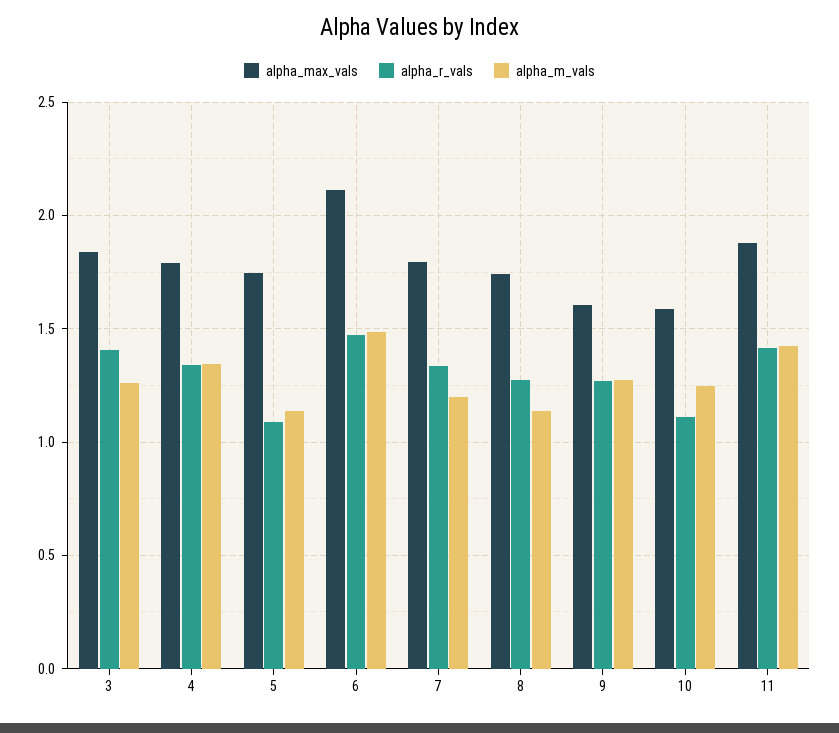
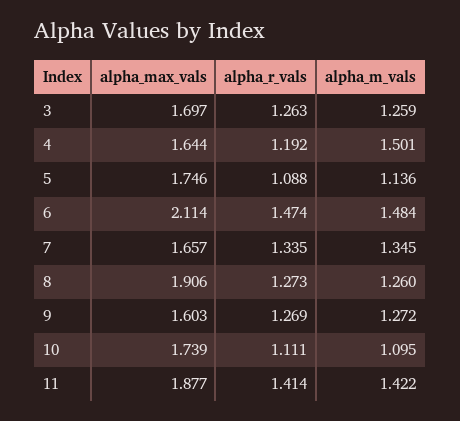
  {
    "alpha_max_vals": {
-     "3": 1.85,
+     "3": 1.697,
-     "4": 1.8,
+     "4": 1.644,
      "5": 1.746,
      "6": 2.114,
-     "7": 1.8,
+     "7": 1.657,
-     "8": 1.75,
+     "8": 1.906,
      "9": 1.603,
-     "10": 1.6,
+     "10": 1.739,
      "11": 1.877
    },
    "alpha_r_vals": {
-     "3": 1.4,
+     "3": 1.263,
-     "4": 1.35,
+     "4": 1.192,
      "5": 1.088,
      "6": 1.474,
      "7": 1.335,
      "8": 1.273,
      "9": 1.269,
      "10": 1.111,
      "11": 1.414
    },
    "alpha_m_vals": {
      "3": 1.259,
-     "4": 1.35,
+     "4": 1.501,
      "5": 1.136,
      "6": 1.484,
-     "7": 1.2,
+     "7": 1.345,
-     "8": 1.15,
+     "8": 1.26,
      "9": 1.272,
-     "10": 1.25,
+     "10": 1.095,
      "11": 1.422
    }
  }

